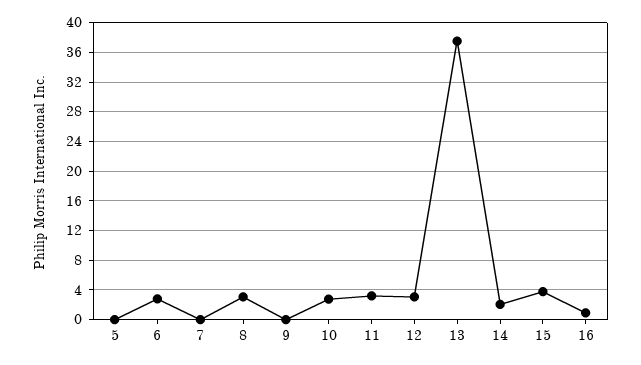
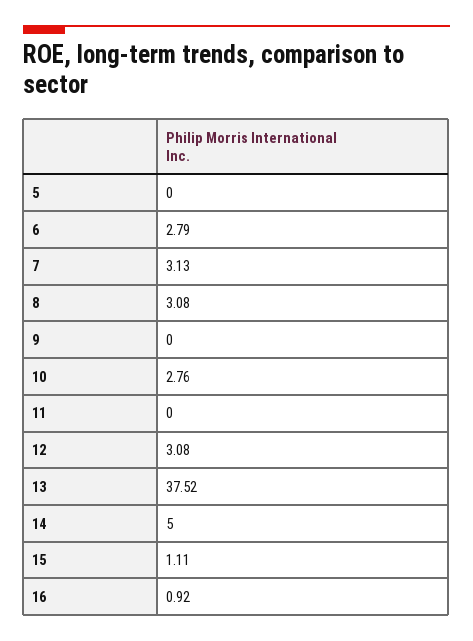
  {
    "5": 0,
    "6": 2.79,
-   "7": 0,
+   "7": 3.13,
    "8": 3.08,
    "9": 0,
    "10": 2.76,
-   "11": 3,
+   "11": 0,
    "12": 3.08,
    "13": 37.52,
-   "14": 2,
+   "14": 5,
-   "15": 4,
+   "15": 1.11,
    "16": 0.92
  }

